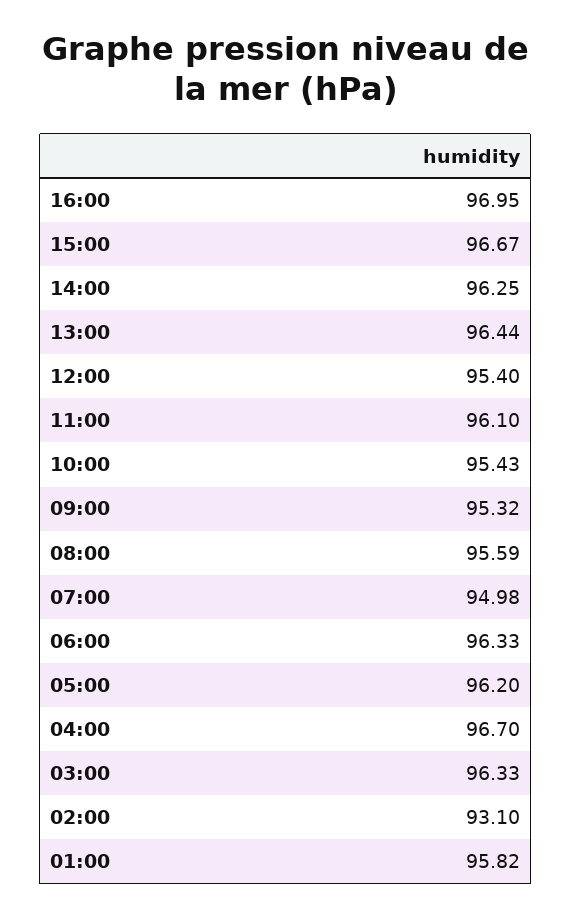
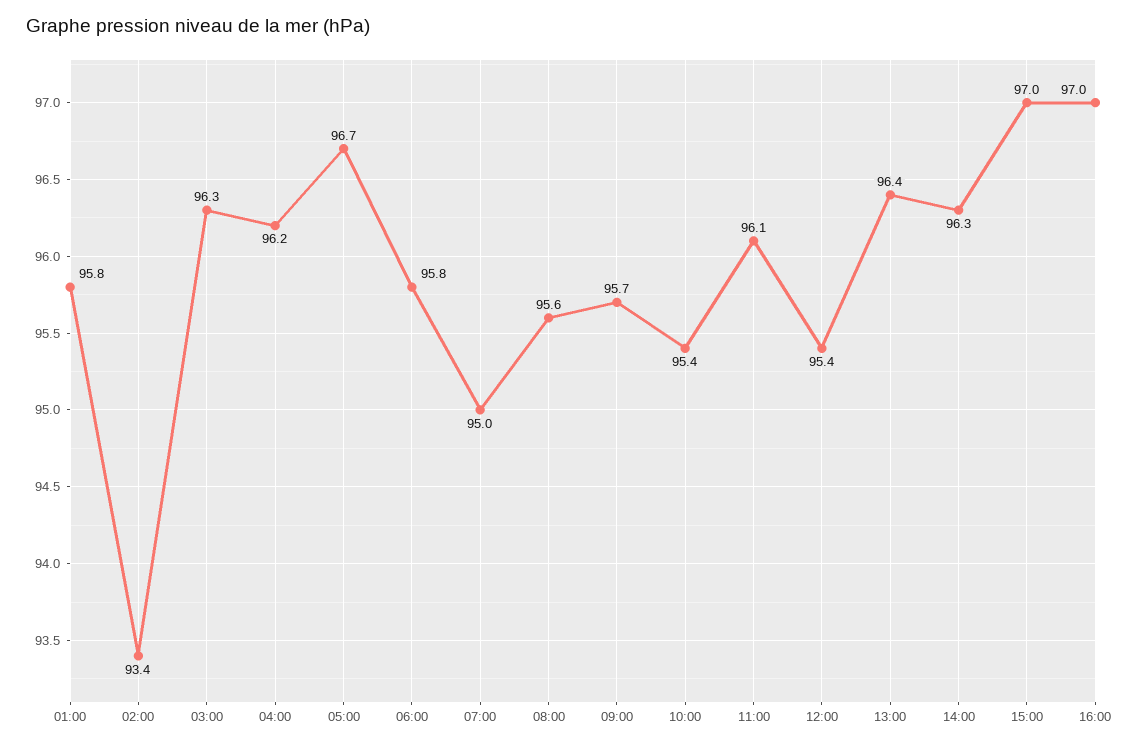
  {
    "16:00": 96.95,
-   "15:00": 96.67,
+   "15:00": 97,
    "14:00": 96.25,
    "13:00": 96.44,
    "12:00": 95.4,
    "11:00": 96.1,
    "10:00": 95.43,
-   "09:00": 95.32,
+   "09:00": 95.7,
    "08:00": 95.59,
    "07:00": 94.98,
-   "06:00": 96.33,
+   "06:00": 95.8,
-   "05:00": 96.2,
+   "05:00": 96.7,
-   "04:00": 96.7,
+   "04:00": 96.2,
    "03:00": 96.33,
-   "02:00": 93.1,
+   "02:00": 93.4,
    "01:00": 95.82
  }

